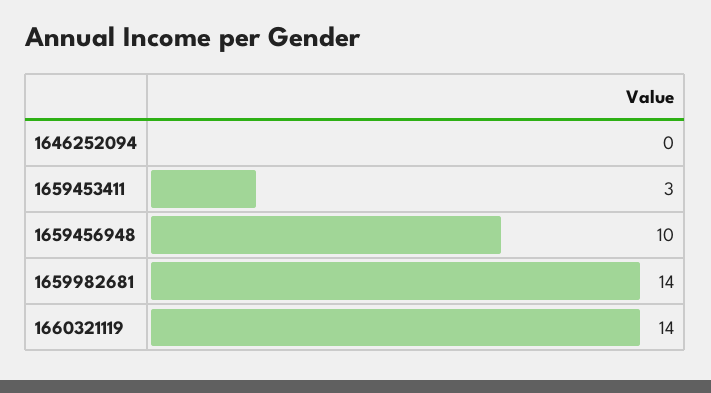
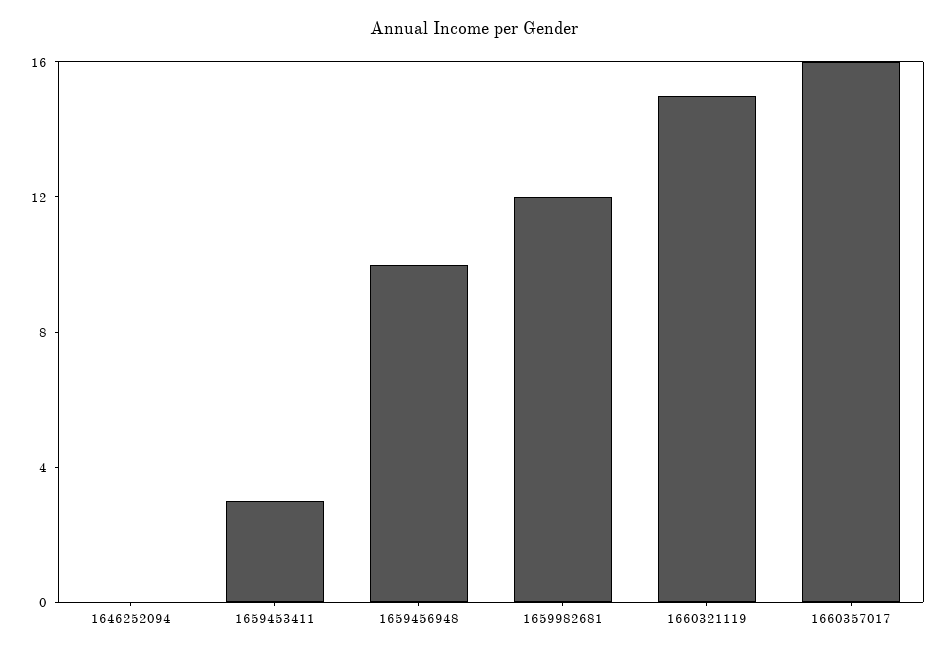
  {
    "1646252094": 0,
    "1659453411": 3,
    "1659456948": 10,
-   "1659982681": 14,
+   "1659982681": 12,
-   "1660321119": 14
+   "1660321119": 15,
+   "1660357017": 16
  }

